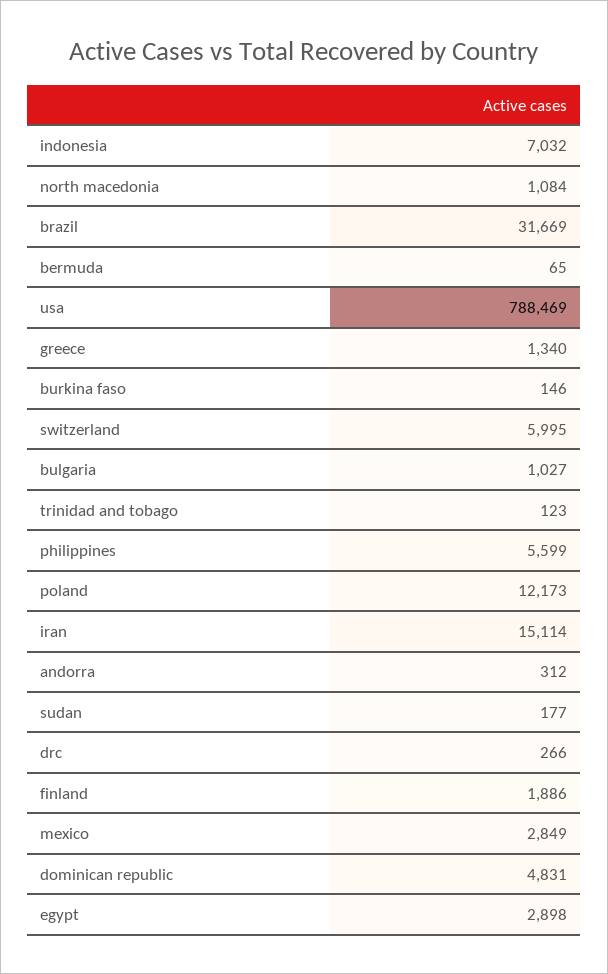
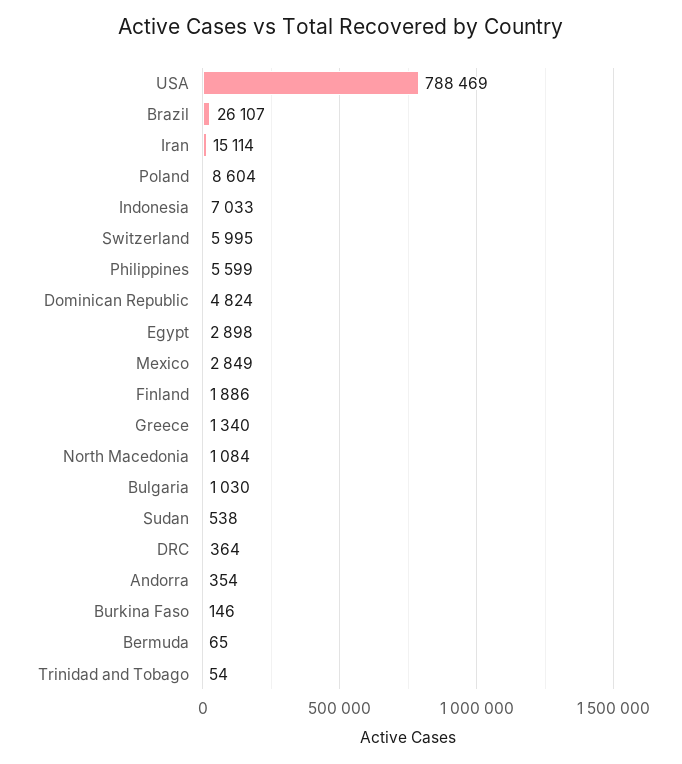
  {
-   "indonesia": 7032,
+   "indonesia": 7033,
    "north macedonia": 1084,
-   "brazil": 31669,
+   "brazil": 26107,
    "bermuda": 65,
    "usa": 788469,
    "greece": 1340,
    "burkina faso": 146,
    "switzerland": 5995,
-   "bulgaria": 1027,
+   "bulgaria": 1030,
-   "trinidad and tobago": 123,
+   "trinidad and tobago": 54,
    "philippines": 5599,
-   "poland": 12173,
+   "poland": 8604,
    "iran": 15114,
-   "andorra": 312,
+   "andorra": 354,
-   "sudan": 177,
+   "sudan": 538,
-   "drc": 266,
+   "drc": 364,
    "finland": 1886,
    "mexico": 2849,
-   "dominican republic": 4831,
+   "dominican republic": 4824,
    "egypt": 2898
  }

